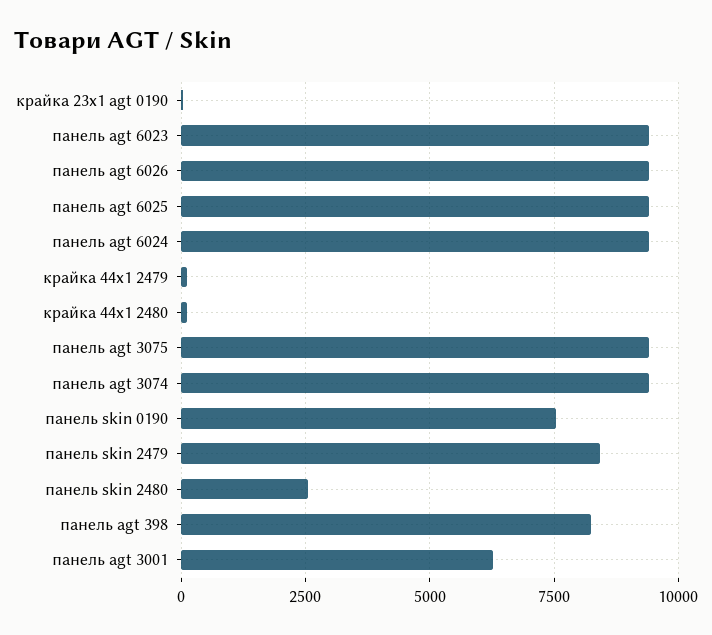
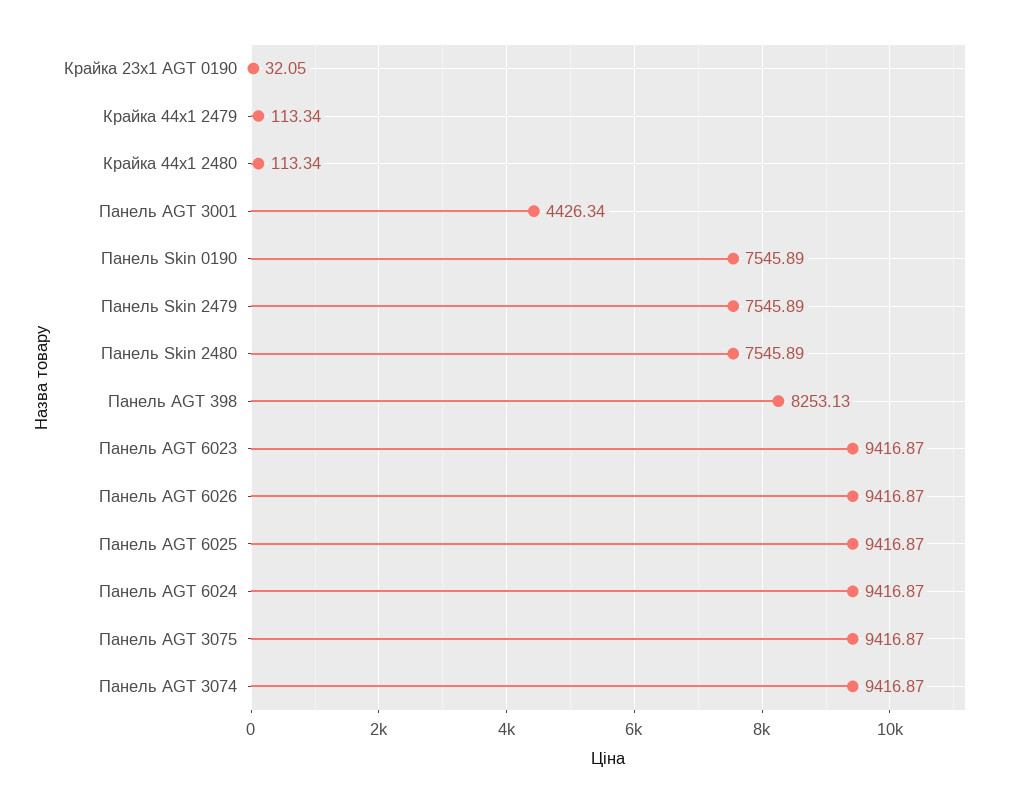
  {
    "крайка 23x1 agt 0190": 32.05,
    "панель agt 6023": 9416.87,
    "панель agt 6026": 9416.87,
    "панель agt 6025": 9416.87,
    "панель agt 6024": 9416.87,
    "крайка 44x1 2479": 113.34,
    "крайка 44x1 2480": 113.34,
    "панель agt 3075": 9416.87,
    "панель agt 3074": 9416.87,
    "панель skin 0190": 7545.89,
-   "панель skin 2479": 8500,
+   "панель skin 2479": 7545.89,
-   "панель skin 2480": 2500,
+   "панель skin 2480": 7545.89,
    "панель agt 398": 8253.13,
-   "панель agt 3001": 6250
+   "панель agt 3001": 4426.34
  }

